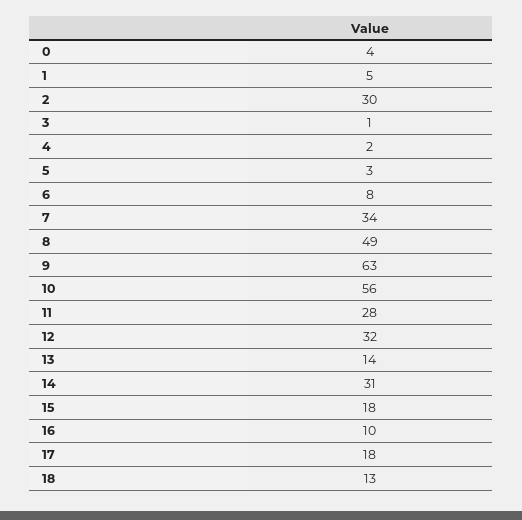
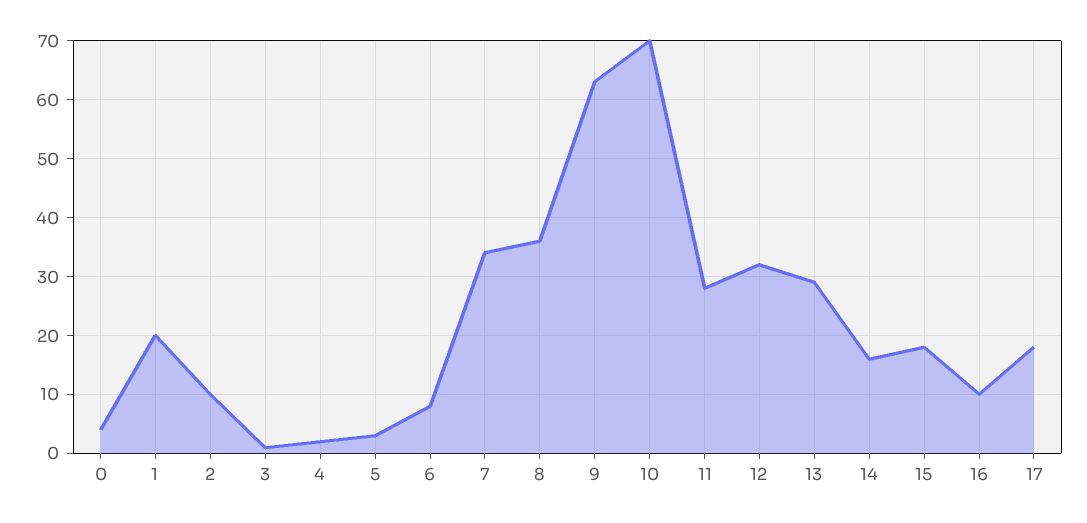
  {
    "0": 4,
-   "1": 5,
+   "1": 20,
-   "2": 30,
+   "2": 10,
    "3": 1,
    "4": 2,
    "5": 3,
    "6": 8,
    "7": 34,
-   "8": 49,
+   "8": 35,
    "9": 63,
-   "10": 56,
+   "10": 70,
    "11": 28,
    "12": 32,
-   "13": 14,
+   "13": 30,
-   "14": 31,
+   "14": 15,
    "15": 18,
    "16": 10,
-   "17": 18,
+   "17": 18
-   "18": 13
  }

